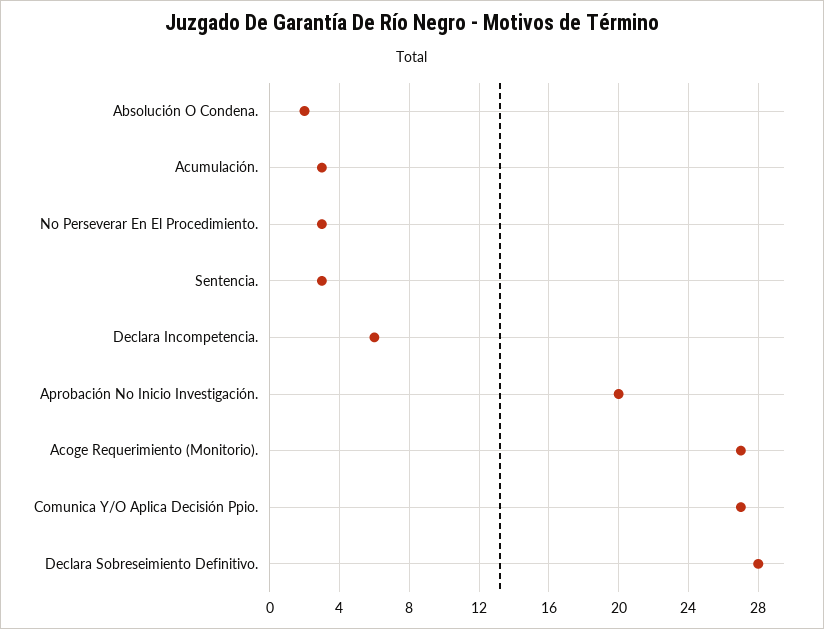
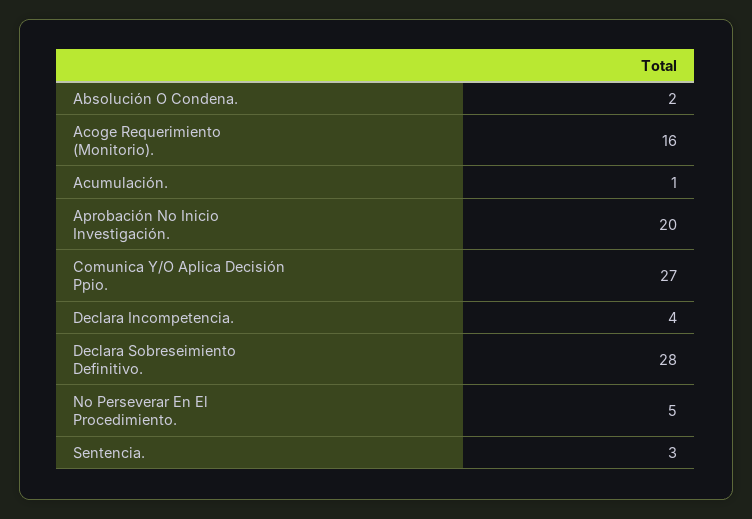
  {
    "Absolución O Condena.": 2,
-   "Acumulación.": 3,
+   "Acumulación.": 1,
-   "No Perseverar En El Procedimiento.": 3,
+   "No Perseverar En El Procedimiento.": 5,
    "Sentencia.": 3,
-   "Declara Incompetencia.": 6,
+   "Declara Incompetencia.": 4,
    "Aprobación No Inicio Investigación.": 20,
-   "Acoge Requerimiento (Monitorio).": 27,
+   "Acoge Requerimiento (Monitorio).": 16,
    "Comunica Y/O Aplica Decisión Ppio.": 27,
    "Declara Sobreseimiento Definitivo.": 28
  }

